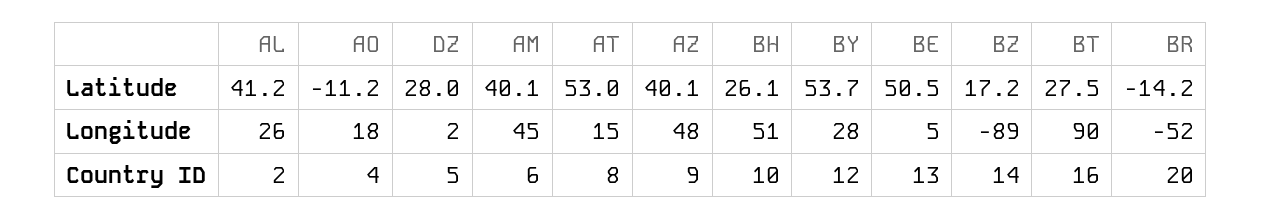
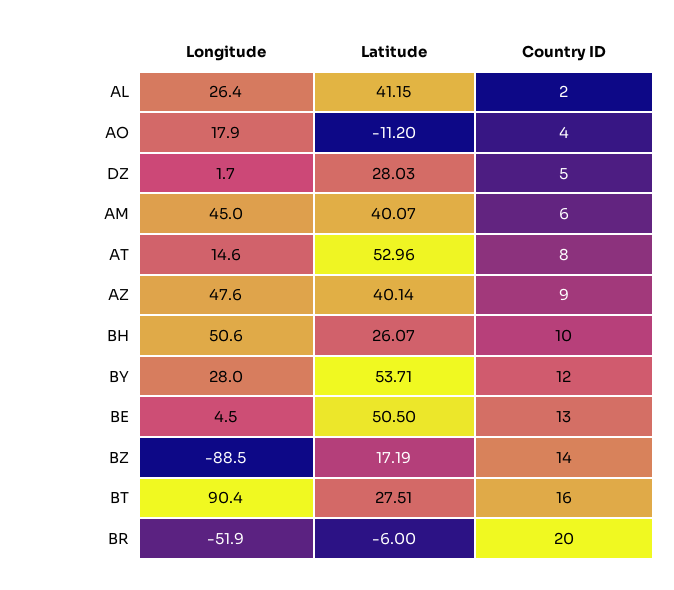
  {
    "AL": {
      "Latitude": 41.15,
      "Longitude": 26.4,
      "Country ID": 2
    },
    "AO": {
      "Latitude": -11.2,
      "Longitude": 17.9,
      "Country ID": 4
    },
    "DZ": {
      "Latitude": 28.03,
      "Longitude": 1.7,
      "Country ID": 5
    },
    "AM": {
      "Latitude": 40.07,
      "Longitude": 45,
      "Country ID": 6
    },
    "AT": {
      "Latitude": 52.96,
      "Longitude": 14.6,
      "Country ID": 8
    },
    "AZ": {
      "Latitude": 40.14,
      "Longitude": 47.6,
      "Country ID": 9
    },
    "BH": {
      "Latitude": 26.07,
      "Longitude": 50.6,
      "Country ID": 10
    },
    "BY": {
      "Latitude": 53.71,
      "Longitude": 28,
      "Country ID": 12
    },
    "BE": {
      "Latitude": 50.5,
      "Longitude": 4.5,
      "Country ID": 13
    },
    "BZ": {
      "Latitude": 17.19,
      "Longitude": -88.5,
      "Country ID": 14
    },
    "BT": {
      "Latitude": 27.51,
      "Longitude": 90.4,
      "Country ID": 16
    },
    "BR": {
-     "Latitude": -14.2,
+     "Latitude": -6,
      "Longitude": -51.9,
      "Country ID": 20
    }
  }

